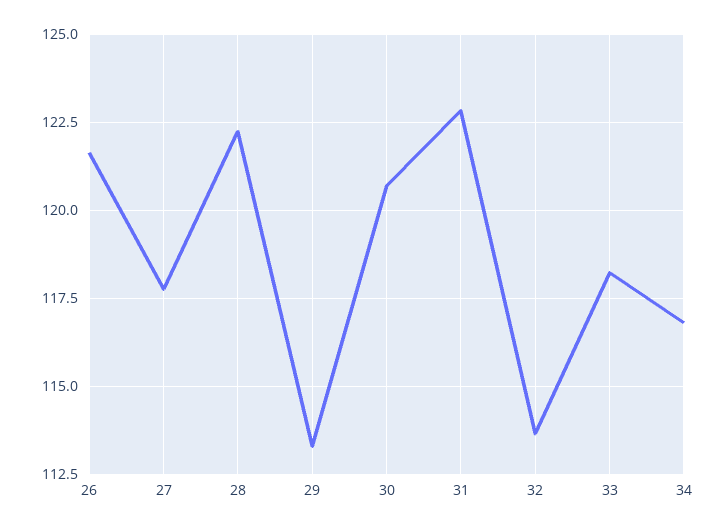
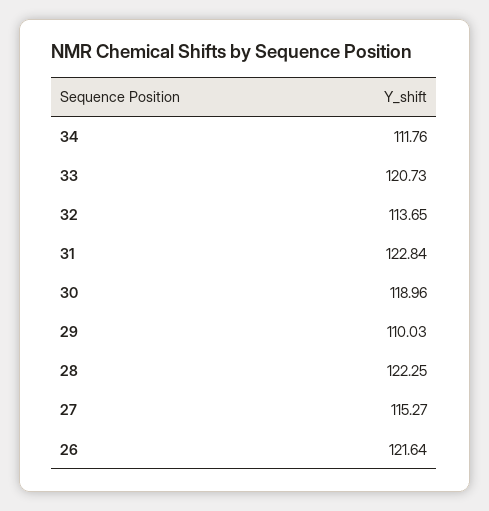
  {
    "26": 121.64,
-   "27": 117.75,
+   "27": 115.27,
    "28": 122.25,
-   "29": 113.25,
+   "29": 110.03,
-   "30": 120.75,
+   "30": 118.96,
    "31": 122.84,
    "32": 113.65,
-   "33": 118.25,
+   "33": 120.73,
-   "34": 116.75
+   "34": 111.76
  }

